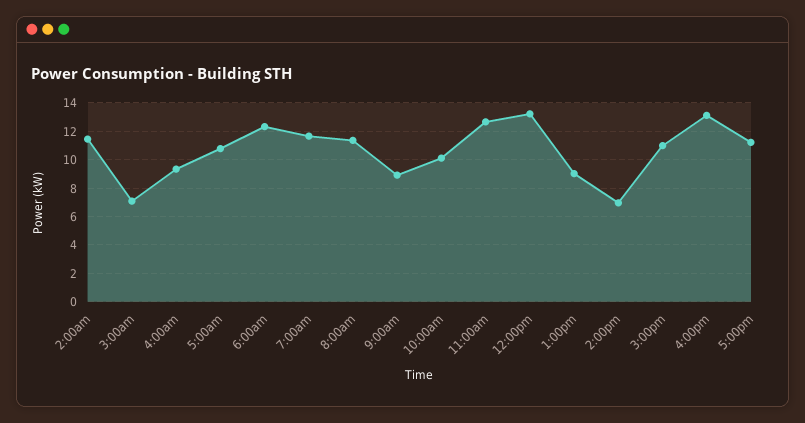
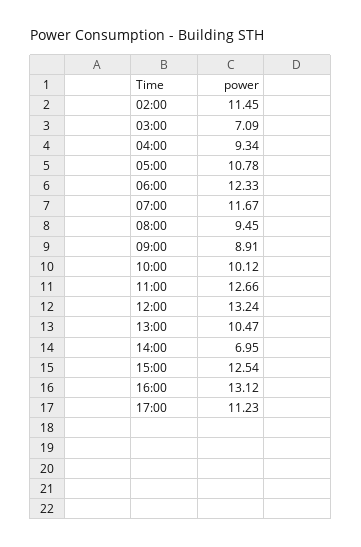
  {
    "2:00am": 11.45,
    "3:00am": 7.09,
    "4:00am": 9.34,
    "5:00am": 10.78,
    "6:00am": 12.33,
    "7:00am": 11.67,
-   "8:00am": 11.5,
+   "8:00am": 9.45,
    "9:00am": 8.91,
    "10:00am": 10.12,
    "11:00am": 12.66,
    "12:00pm": 13.24,
-   "1:00pm": 9,
+   "1:00pm": 10.47,
    "2:00pm": 6.95,
-   "3:00pm": 11,
+   "3:00pm": 12.54,
    "4:00pm": 13.12,
    "5:00pm": 11.23
  }

